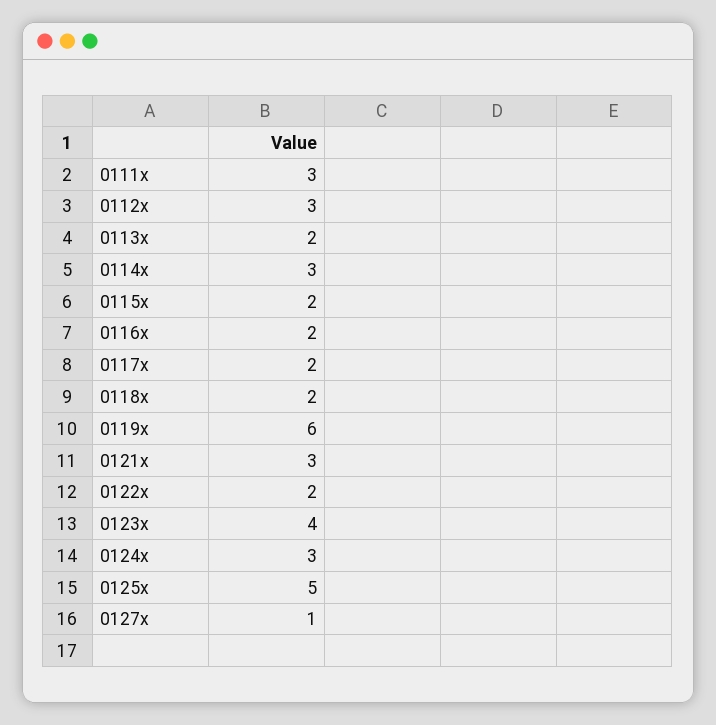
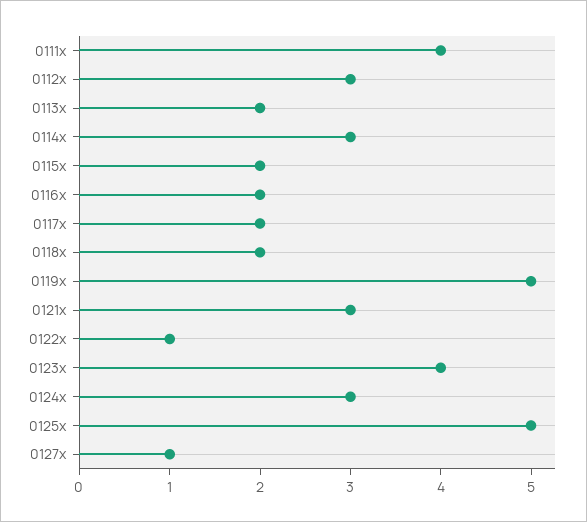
  {
-   "0111x": 3,
+   "0111x": 4,
    "0112x": 3,
    "0113x": 2,
    "0114x": 3,
    "0115x": 2,
    "0116x": 2,
    "0117x": 2,
    "0118x": 2,
-   "0119x": 6,
+   "0119x": 5,
    "0121x": 3,
-   "0122x": 2,
+   "0122x": 1,
    "0123x": 4,
    "0124x": 3,
    "0125x": 5,
    "0127x": 1
  }

